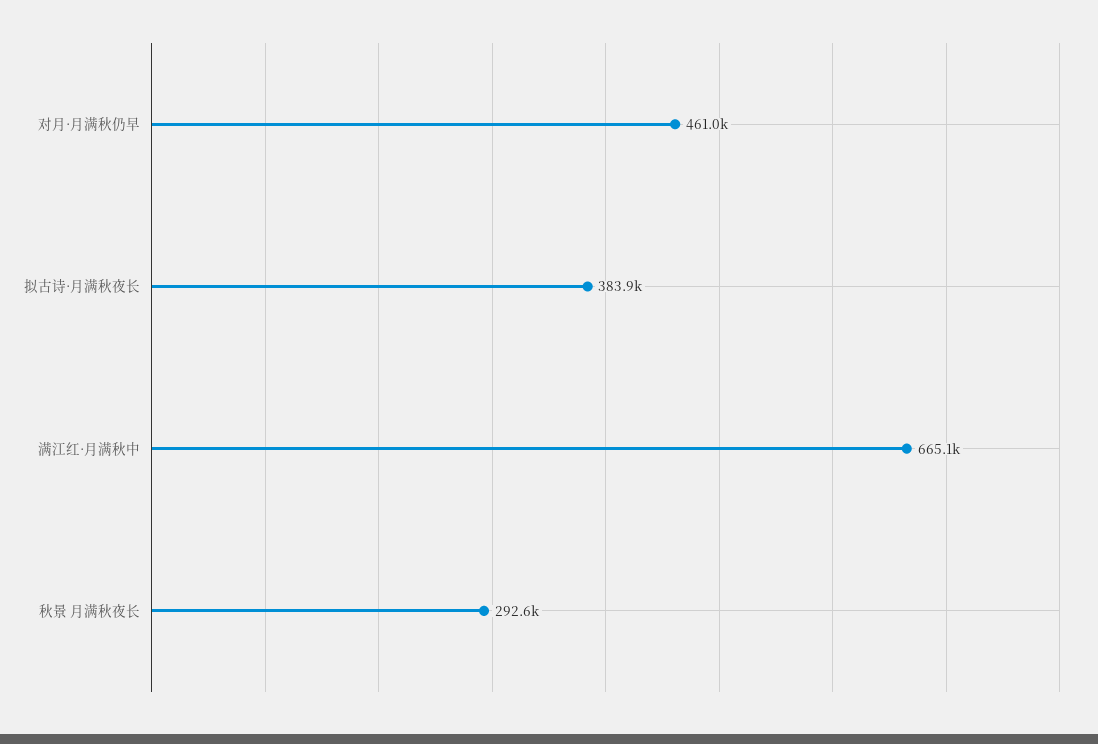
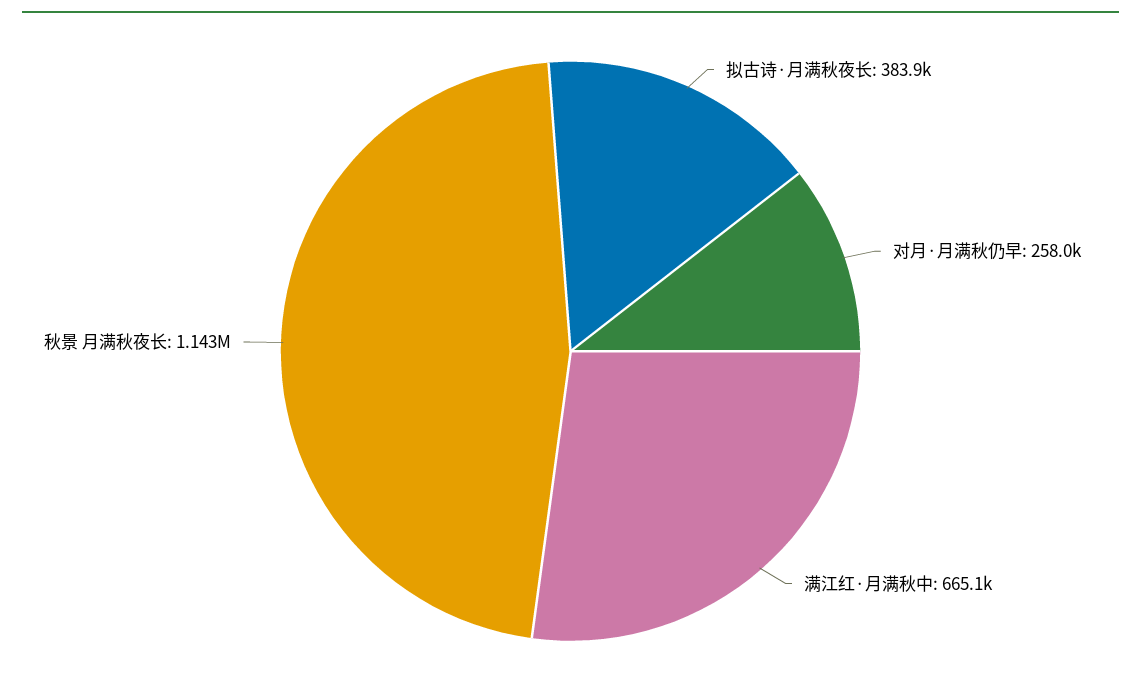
  {
-   "对月·月满秋仍早": 461000,
+   "对月·月满秋仍早": 258000,
    "拟古诗·月满秋夜长": 383900,
    "满江红·月满秋中": 665100,
-   "秋景 月满秋夜长": 292600
+   "秋景 月满秋夜长": 1143000
  }

